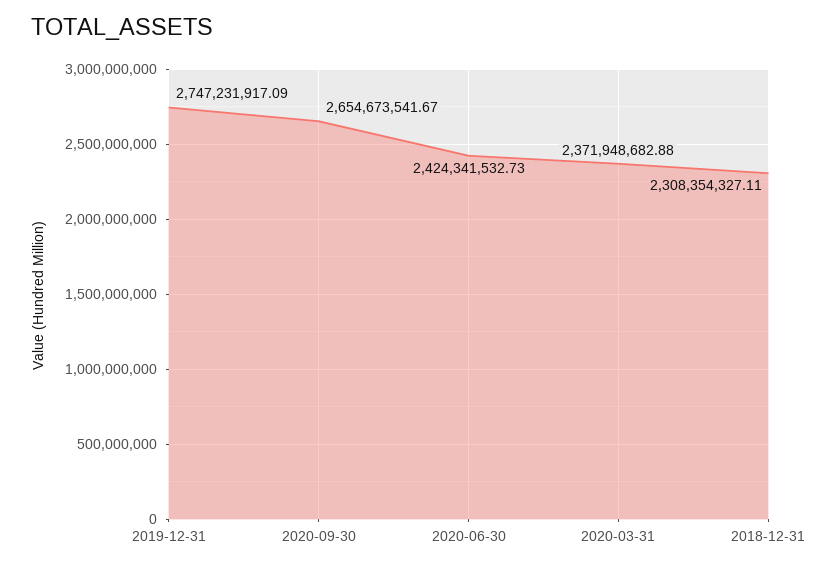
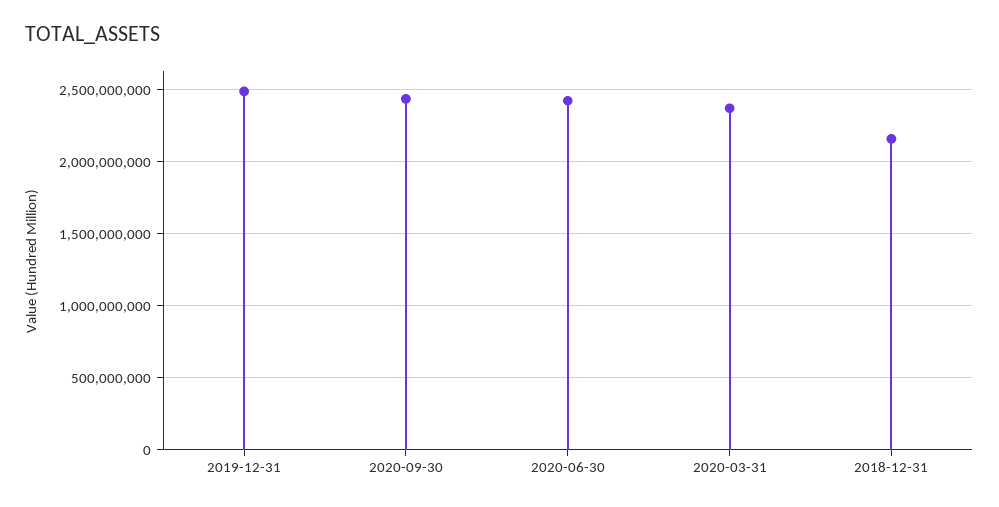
  {
-   "2019-12-31": 2747231917.09,
+   "2019-12-31": 2500000000,
-   "2020-09-30": 2654673541.67,
+   "2020-09-30": 2450000000,
    "2020-06-30": 2424341532.73,
    "2020-03-31": 2371948682.88,
-   "2018-12-31": 2308354327.11
+   "2018-12-31": 2150000000
  }

